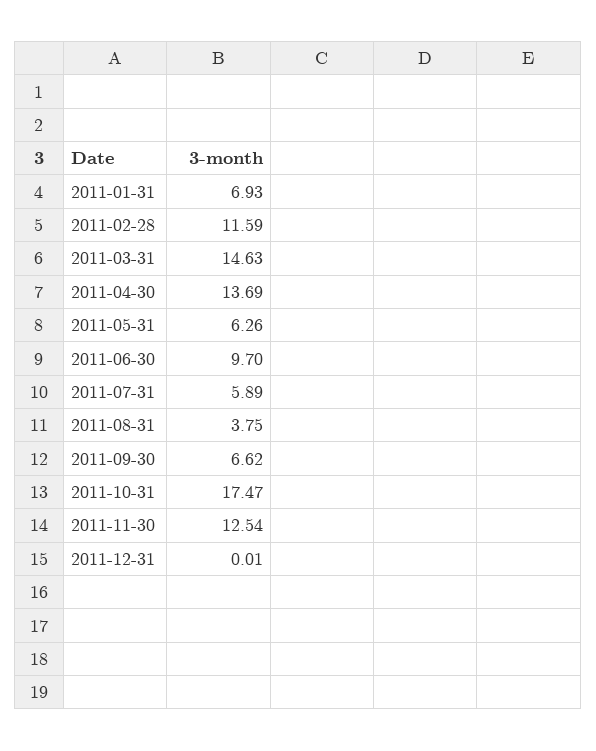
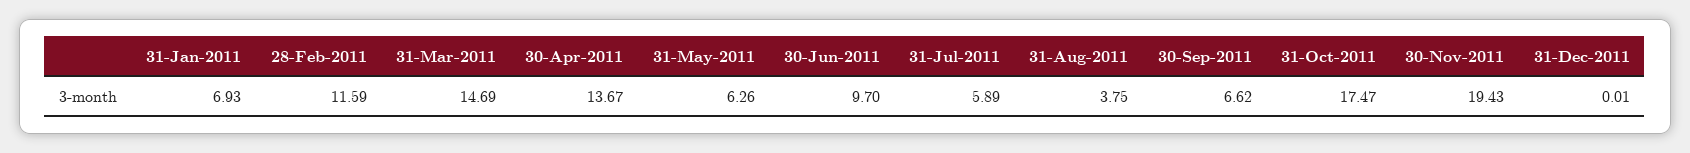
  {
    "2011-01-31": 6.93,
    "2011-02-28": 11.59,
-   "2011-03-31": 14.63,
+   "2011-03-31": 14.69,
-   "2011-04-30": 13.69,
+   "2011-04-30": 13.67,
    "2011-05-31": 6.26,
    "2011-06-30": 9.7,
    "2011-07-31": 5.89,
    "2011-08-31": 3.75,
    "2011-09-30": 6.62,
    "2011-10-31": 17.47,
-   "2011-11-30": 12.54,
+   "2011-11-30": 19.43,
    "2011-12-31": 0.01
  }

